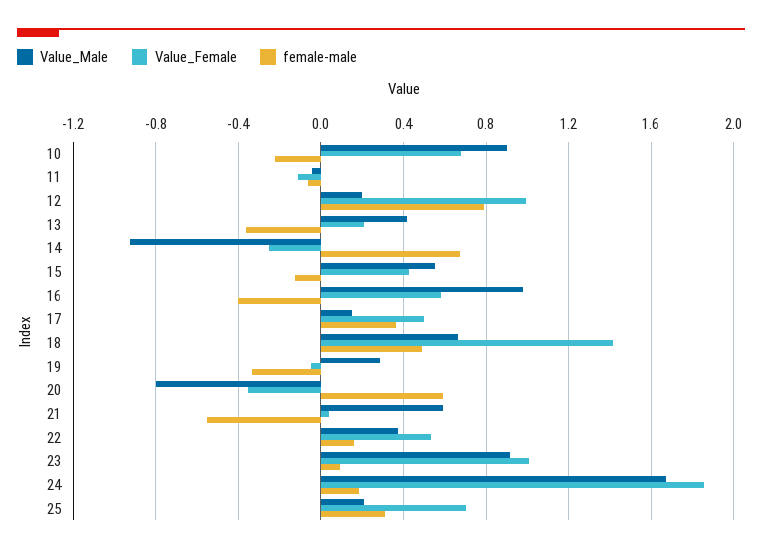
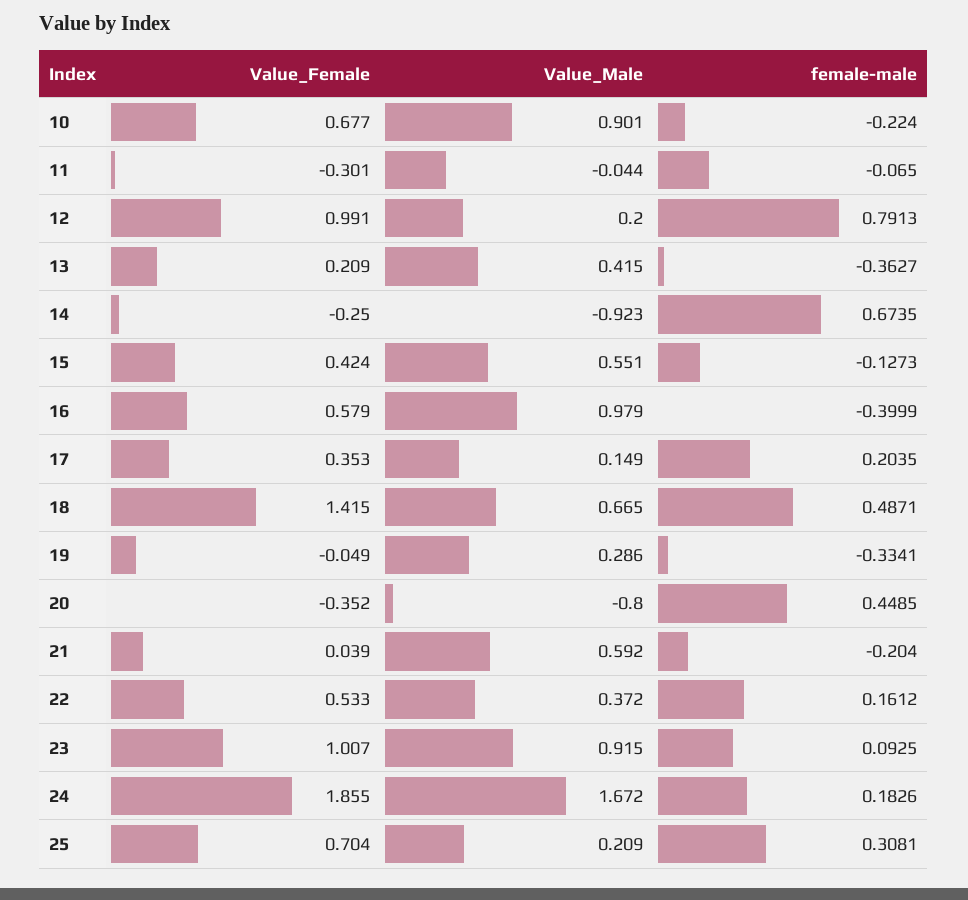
  {
    "Value_Male": {
      "10": 0.901,
      "11": -0.044,
      "12": 0.2,
      "13": 0.415,
      "14": -0.923,
      "15": 0.551,
      "16": 0.979,
      "17": 0.149,
      "18": 0.665,
      "19": 0.286,
      "20": -0.8,
      "21": 0.592,
      "22": 0.372,
      "23": 0.915,
      "24": 1.672,
      "25": 0.209
    },
    "Value_Female": {
      "10": 0.677,
-     "11": -0.1,
+     "11": -0.301,
      "12": 0.991,
      "13": 0.209,
      "14": -0.25,
      "15": 0.424,
      "16": 0.579,
-     "17": 0.5,
+     "17": 0.353,
      "18": 1.415,
      "19": -0.049,
      "20": -0.352,
      "21": 0.039,
      "22": 0.533,
      "23": 1.007,
      "24": 1.855,
      "25": 0.704
    },
    "female-male": {
      "10": -0.224,
      "11": -0.065,
      "12": 0.7913,
      "13": -0.3627,
      "14": 0.6735,
      "15": -0.1273,
      "16": -0.3999,
-     "17": 0.35,
+     "17": 0.2035,
      "18": 0.4871,
      "19": -0.3341,
-     "20": 0.6,
+     "20": 0.4485,
-     "21": -0.55,
+     "21": -0.204,
      "22": 0.1612,
      "23": 0.0925,
      "24": 0.1826,
      "25": 0.3081
    }
  }

